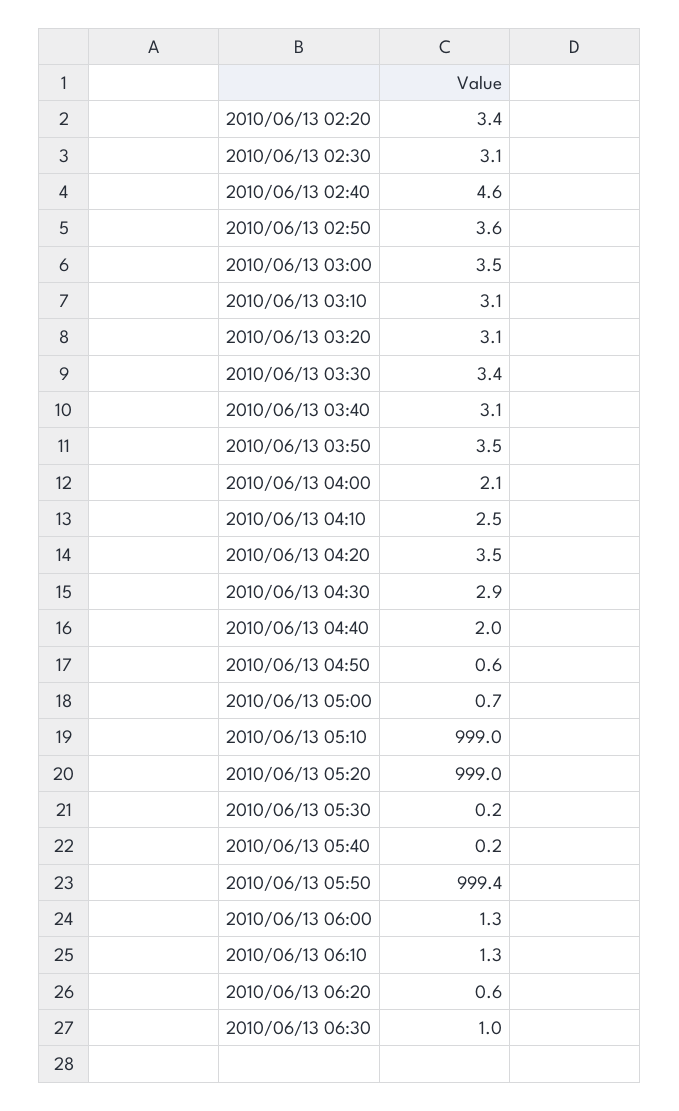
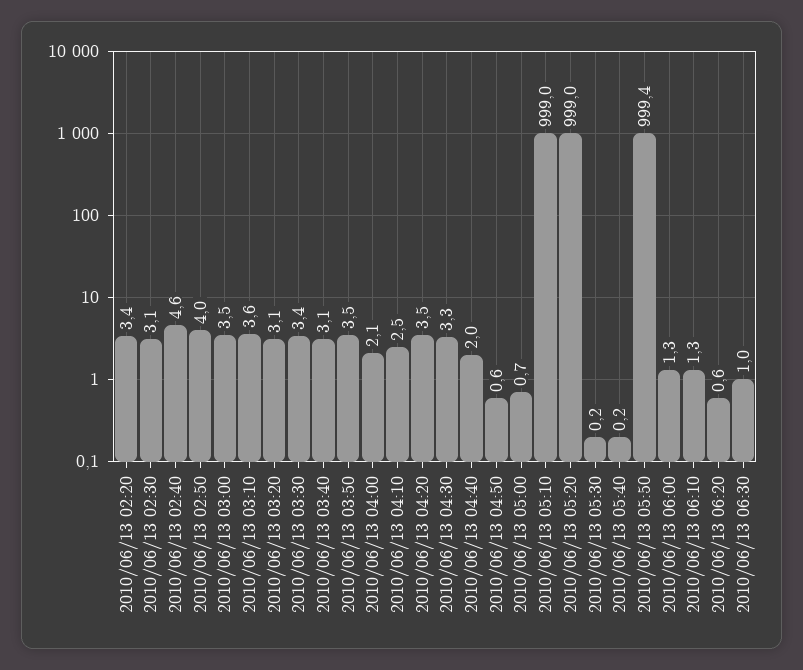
  {
    "2010/06/13 02:20": 3.4,
    "2010/06/13 02:30": 3.1,
    "2010/06/13 02:40": 4.6,
-   "2010/06/13 02:50": 3.6,
+   "2010/06/13 02:50": 4,
    "2010/06/13 03:00": 3.5,
-   "2010/06/13 03:10": 3.1,
+   "2010/06/13 03:10": 3.6,
    "2010/06/13 03:20": 3.1,
    "2010/06/13 03:30": 3.4,
    "2010/06/13 03:40": 3.1,
    "2010/06/13 03:50": 3.5,
    "2010/06/13 04:00": 2.1,
    "2010/06/13 04:10": 2.5,
    "2010/06/13 04:20": 3.5,
-   "2010/06/13 04:30": 2.9,
+   "2010/06/13 04:30": 3.3,
    "2010/06/13 04:40": 2,
    "2010/06/13 04:50": 0.6,
    "2010/06/13 05:00": 0.7,
    "2010/06/13 05:10": 999,
    "2010/06/13 05:20": 999,
    "2010/06/13 05:30": 0.2,
    "2010/06/13 05:40": 0.2,
    "2010/06/13 05:50": 999.4,
    "2010/06/13 06:00": 1.3,
    "2010/06/13 06:10": 1.3,
    "2010/06/13 06:20": 0.6,
    "2010/06/13 06:30": 1
  }

